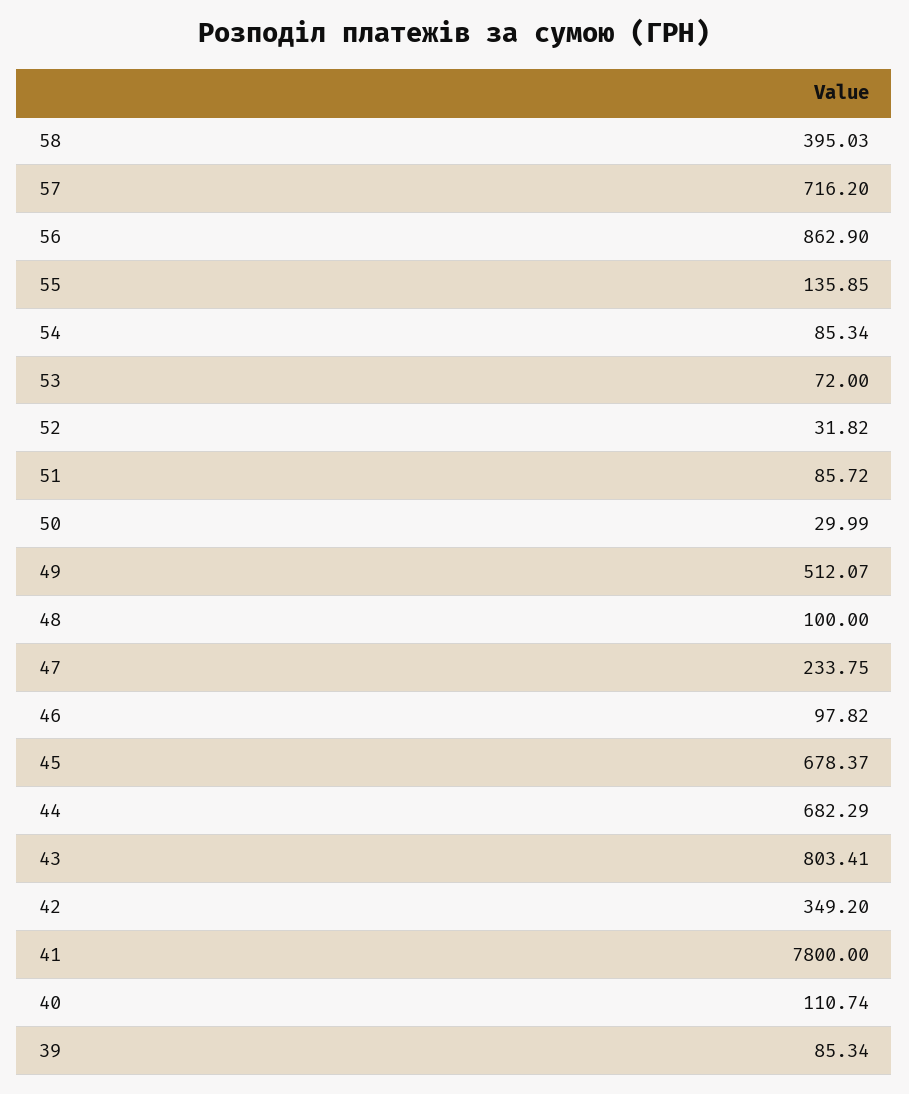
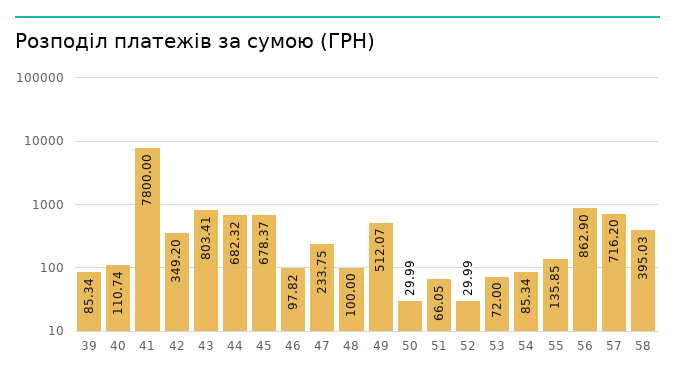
  {
    "58": 395.03,
    "57": 716.2,
    "56": 862.9,
    "55": 135.85,
    "54": 85.34,
    "53": 72,
-   "52": 31.82,
+   "52": 29.99,
-   "51": 85.72,
+   "51": 66.05,
    "50": 29.99,
    "49": 512.07,
    "48": 100,
    "47": 233.75,
    "46": 97.82,
    "45": 678.37,
-   "44": 682.29,
+   "44": 682.32,
    "43": 803.41,
    "42": 349.2,
    "41": 7800,
    "40": 110.74,
    "39": 85.34
  }

